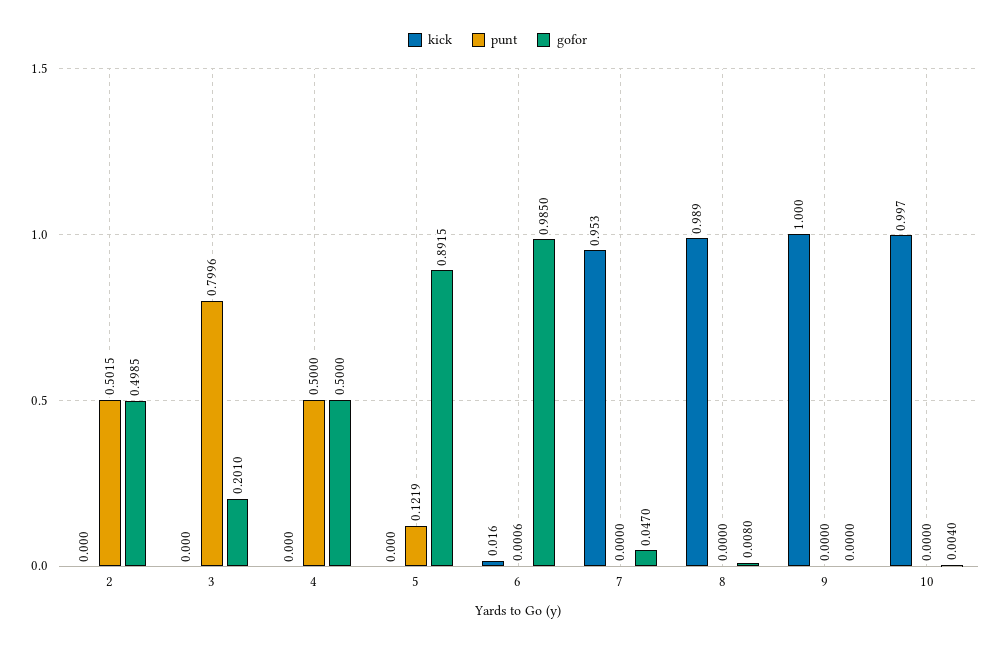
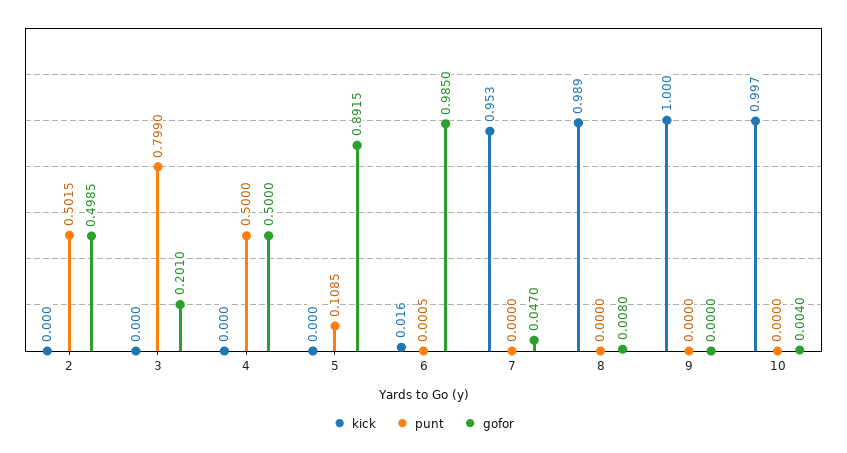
  {
    "kick": {
      "2": 0,
      "3": 0,
      "4": 0,
      "5": 0,
      "6": 0.016,
      "7": 0.953,
      "8": 0.989,
      "9": 1,
      "10": 0.997
    },
    "punt": {
      "2": 0.5015,
-     "3": 0.7996,
+     "3": 0.799,
      "4": 0.5,
-     "5": 0.1219,
+     "5": 0.1085,
-     "6": 0.0006,
+     "6": 0.0005,
      "7": 0,
      "8": 0,
      "9": 0,
      "10": 0
    },
    "gofor": {
      "2": 0.4985,
      "3": 0.201,
      "4": 0.5,
      "5": 0.8915,
      "6": 0.985,
      "7": 0.047,
      "8": 0.008,
      "9": 0,
      "10": 0.004
    }
  }

